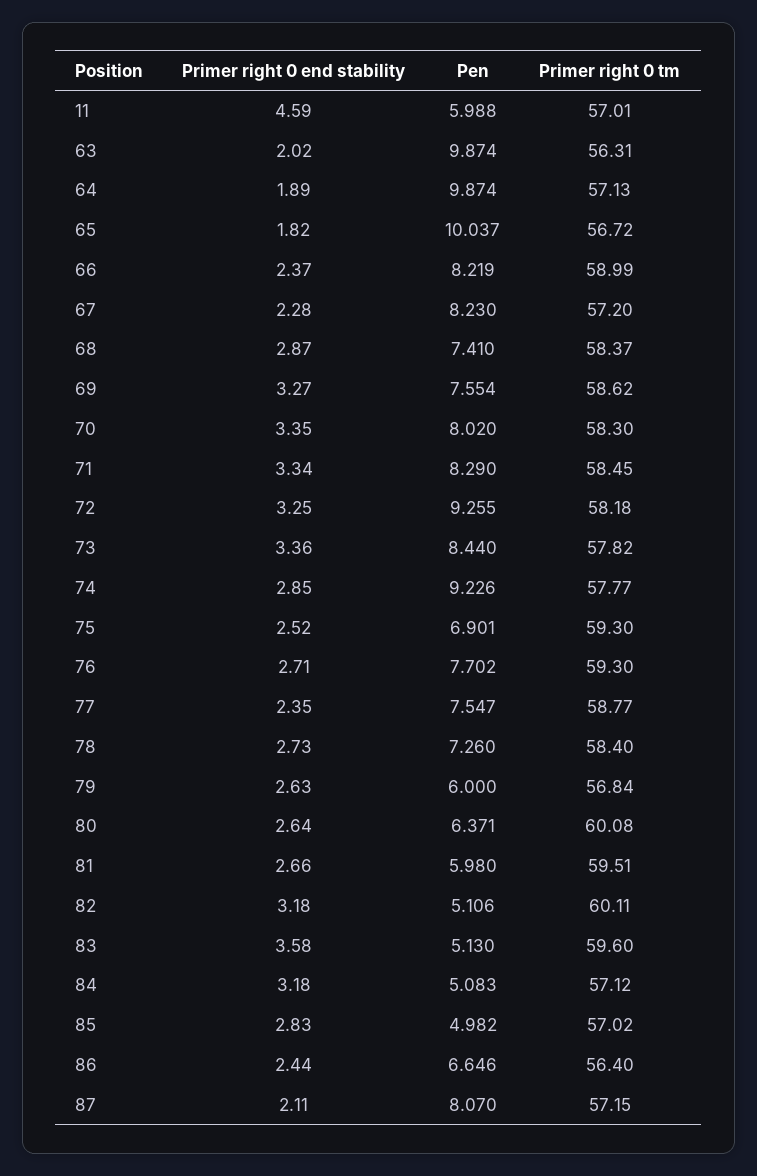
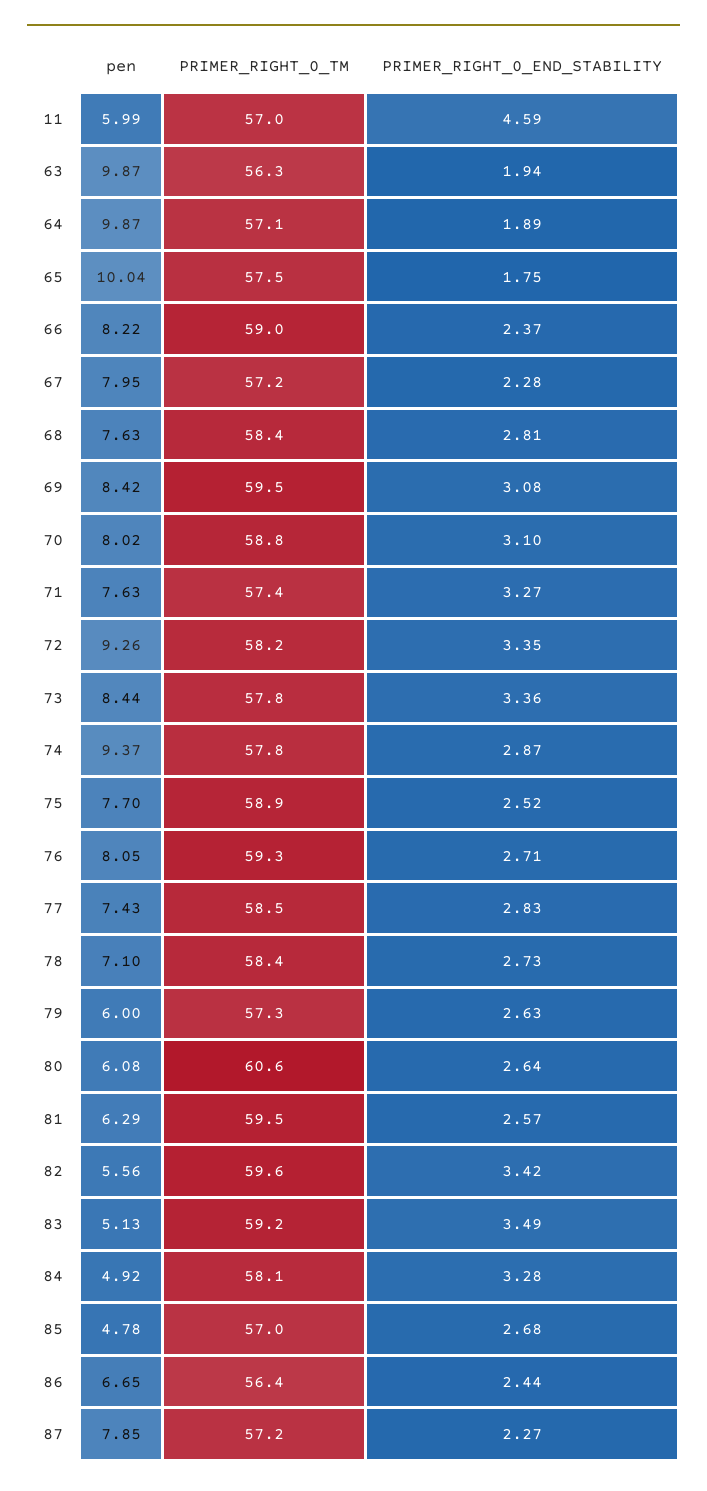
  {
    "Primer right 0 end stability": {
      "11": 4.59,
-     "63": 2.02,
+     "63": 1.94,
      "64": 1.89,
-     "65": 1.82,
+     "65": 1.75,
      "66": 2.37,
      "67": 2.28,
-     "68": 2.87,
+     "68": 2.81,
-     "69": 3.27,
+     "69": 3.08,
-     "70": 3.35,
+     "70": 3.1,
-     "71": 3.34,
+     "71": 3.27,
-     "72": 3.25,
+     "72": 3.35,
      "73": 3.36,
-     "74": 2.85,
+     "74": 2.87,
      "75": 2.52,
      "76": 2.71,
-     "77": 2.35,
+     "77": 2.83,
      "78": 2.73,
      "79": 2.63,
      "80": 2.64,
-     "81": 2.66,
+     "81": 2.57,
-     "82": 3.18,
+     "82": 3.42,
-     "83": 3.58,
+     "83": 3.49,
-     "84": 3.18,
+     "84": 3.28,
-     "85": 2.83,
+     "85": 2.68,
      "86": 2.44,
-     "87": 2.11
+     "87": 2.27
    },
    "Pen": {
      "11": 5.988,
      "63": 9.874,
      "64": 9.874,
      "65": 10.037,
      "66": 8.219,
-     "67": 8.23,
+     "67": 7.95,
-     "68": 7.41,
+     "68": 7.63,
-     "69": 7.554,
+     "69": 8.42,
      "70": 8.02,
-     "71": 8.29,
+     "71": 7.63,
      "72": 9.255,
      "73": 8.44,
-     "74": 9.226,
+     "74": 9.37,
-     "75": 6.901,
+     "75": 7.7,
-     "76": 7.702,
+     "76": 8.05,
-     "77": 7.547,
+     "77": 7.43,
-     "78": 7.26,
+     "78": 7.1,
      "79": 6,
-     "80": 6.371,
+     "80": 6.08,
-     "81": 5.98,
+     "81": 6.29,
-     "82": 5.106,
+     "82": 5.56,
      "83": 5.13,
-     "84": 5.083,
+     "84": 4.92,
-     "85": 4.982,
+     "85": 4.78,
      "86": 6.646,
-     "87": 8.07
+     "87": 7.85
    },
    "Primer right 0 tm": {
      "11": 57.01,
      "63": 56.31,
      "64": 57.13,
-     "65": 56.72,
+     "65": 57.5,
      "66": 58.99,
      "67": 57.2,
      "68": 58.37,
-     "69": 58.62,
+     "69": 59.5,
-     "70": 58.3,
+     "70": 58.8,
-     "71": 58.45,
+     "71": 57.4,
      "72": 58.18,
      "73": 57.82,
      "74": 57.77,
-     "75": 59.3,
+     "75": 58.9,
      "76": 59.3,
-     "77": 58.77,
+     "77": 58.5,
      "78": 58.4,
-     "79": 56.84,
+     "79": 57.3,
-     "80": 60.08,
+     "80": 60.6,
      "81": 59.51,
-     "82": 60.11,
+     "82": 59.6,
-     "83": 59.6,
+     "83": 59.2,
-     "84": 57.12,
+     "84": 58.1,
      "85": 57.02,
      "86": 56.4,
      "87": 57.15
    }
  }

